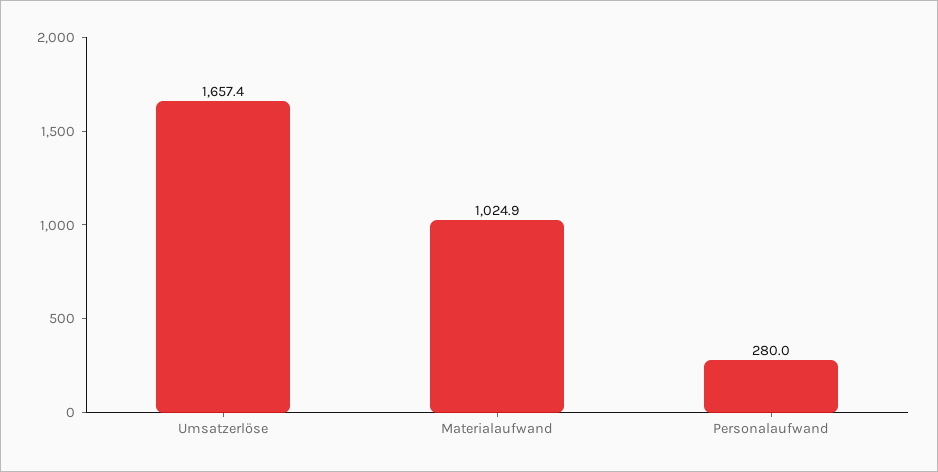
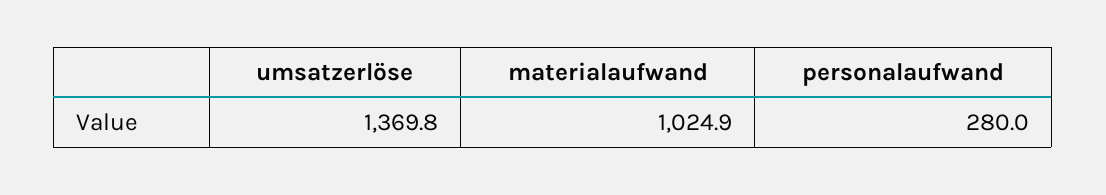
  {
-   "Umsatzerlöse": 1657.4,
+   "Umsatzerlöse": 1369.8,
    "Materialaufwand": 1024.9,
    "Personalaufwand": 280
  }

